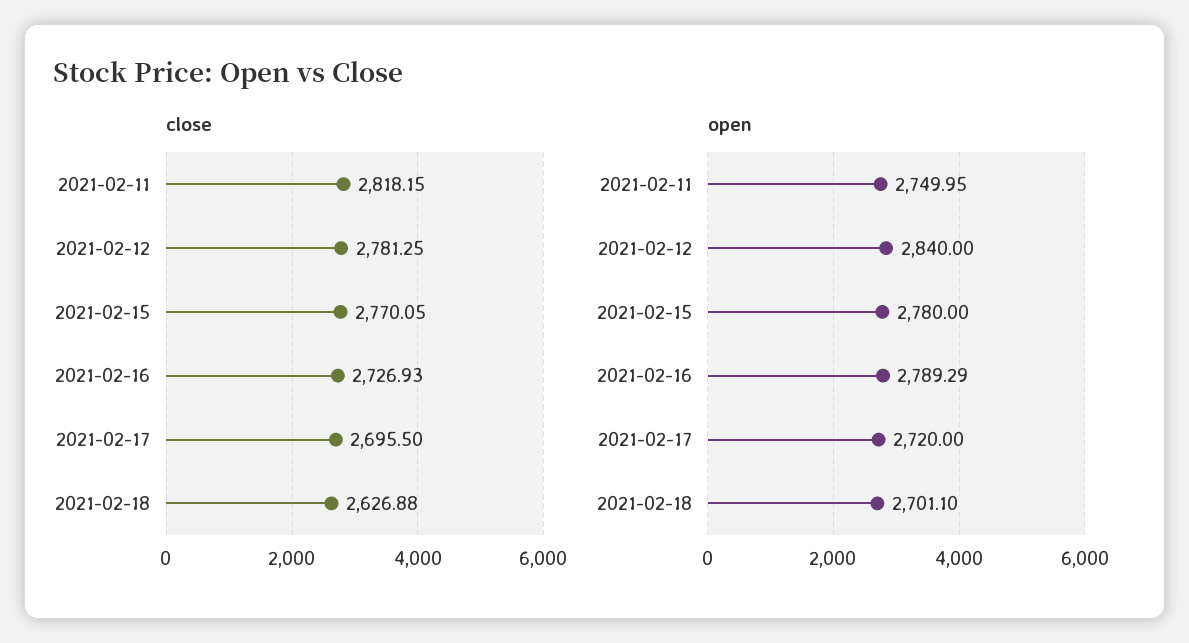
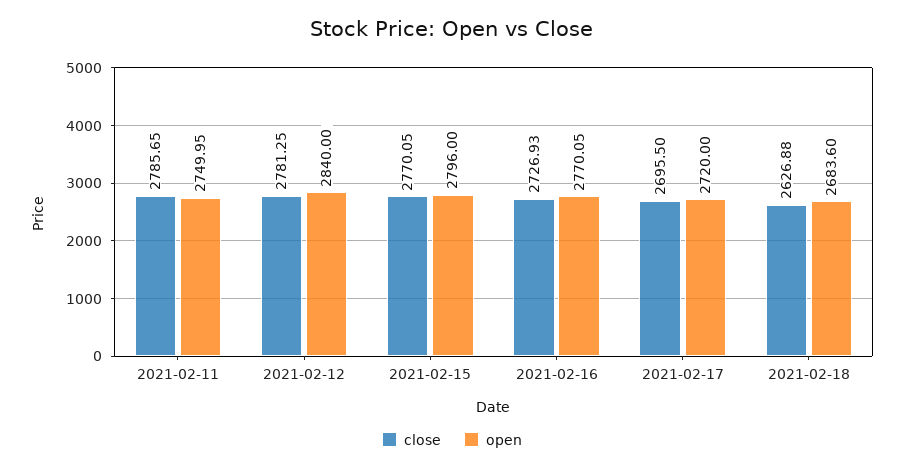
  {
    "close": {
-     "2021-02-11": 2818.15,
+     "2021-02-11": 2785.65,
      "2021-02-12": 2781.25,
      "2021-02-15": 2770.05,
      "2021-02-16": 2726.93,
      "2021-02-17": 2695.5,
      "2021-02-18": 2626.88
    },
    "open": {
      "2021-02-11": 2749.95,
      "2021-02-12": 2840,
-     "2021-02-15": 2780,
+     "2021-02-15": 2796,
-     "2021-02-16": 2789.29,
+     "2021-02-16": 2770.05,
      "2021-02-17": 2720,
-     "2021-02-18": 2701.1
+     "2021-02-18": 2683.6
    }
  }

